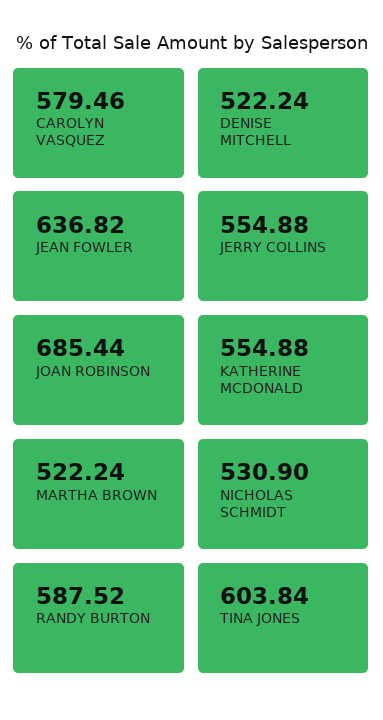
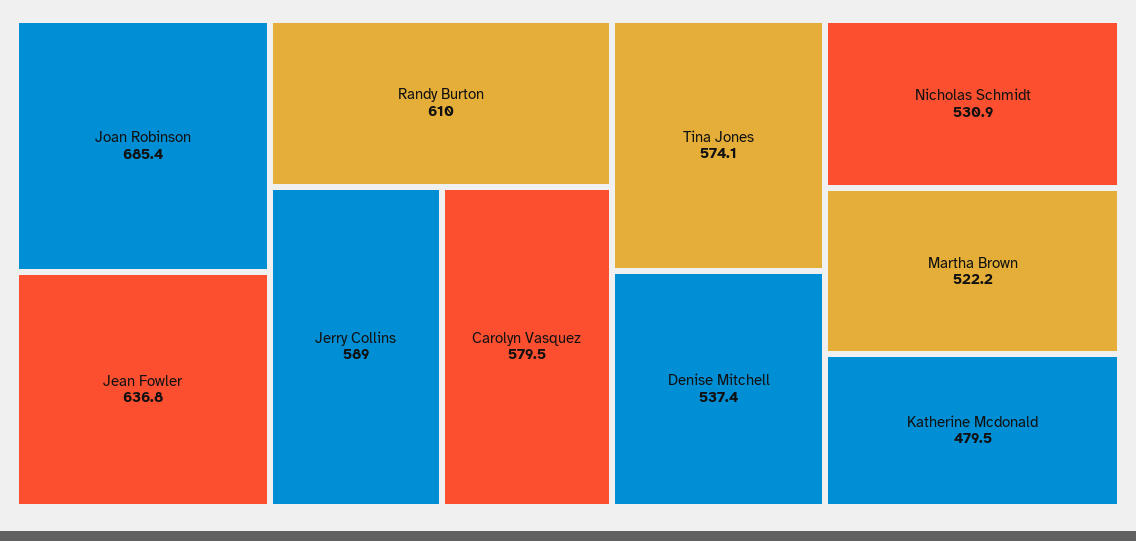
  {
    "CAROLYN VASQUEZ": 579.46,
-   "DENISE MITCHELL": 522.24,
+   "DENISE MITCHELL": 537.4,
    "JEAN FOWLER": 636.82,
-   "JERRY COLLINS": 554.88,
+   "JERRY COLLINS": 589,
    "JOAN ROBINSON": 685.44,
-   "KATHERINE MCDONALD": 554.88,
+   "KATHERINE MCDONALD": 479.5,
    "MARTHA BROWN": 522.24,
    "NICHOLAS SCHMIDT": 530.9,
-   "RANDY BURTON": 587.52,
+   "RANDY BURTON": 610,
-   "TINA JONES": 603.84
+   "TINA JONES": 574.1
  }

